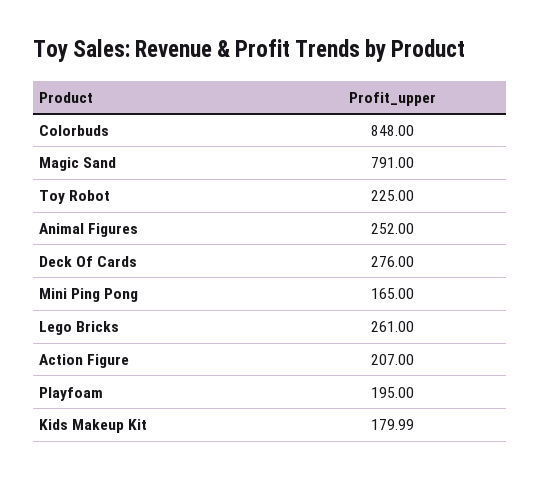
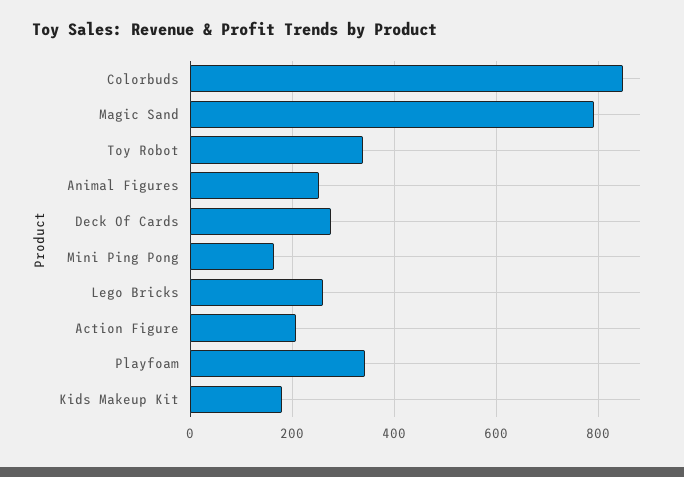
  {
    "Colorbuds": 848,
    "Magic Sand": 791,
-   "Toy Robot": 225,
+   "Toy Robot": 340,
    "Animal Figures": 252,
    "Deck Of Cards": 276,
    "Mini Ping Pong": 165,
    "Lego Bricks": 261,
    "Action Figure": 207,
-   "Playfoam": 195,
+   "Playfoam": 340,
    "Kids Makeup Kit": 179.99
  }

